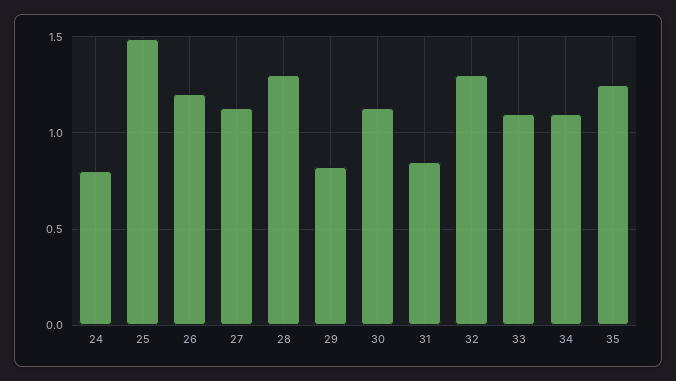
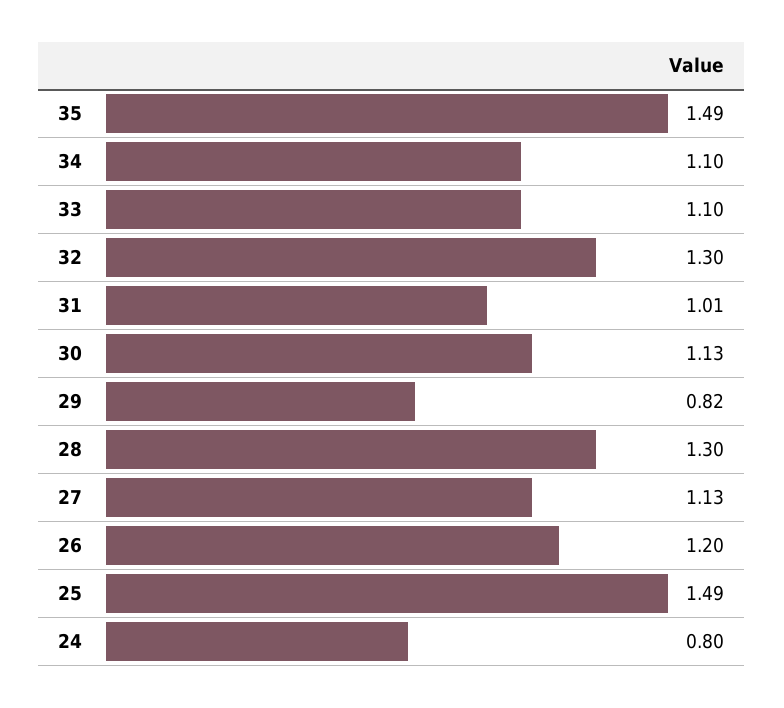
  {
    "24": 0.8,
    "25": 1.49,
    "26": 1.2,
    "27": 1.13,
    "28": 1.3,
    "29": 0.82,
    "30": 1.13,
-   "31": 0.85,
+   "31": 1.01,
    "32": 1.3,
    "33": 1.1,
    "34": 1.1,
-   "35": 1.25
+   "35": 1.49
  }

